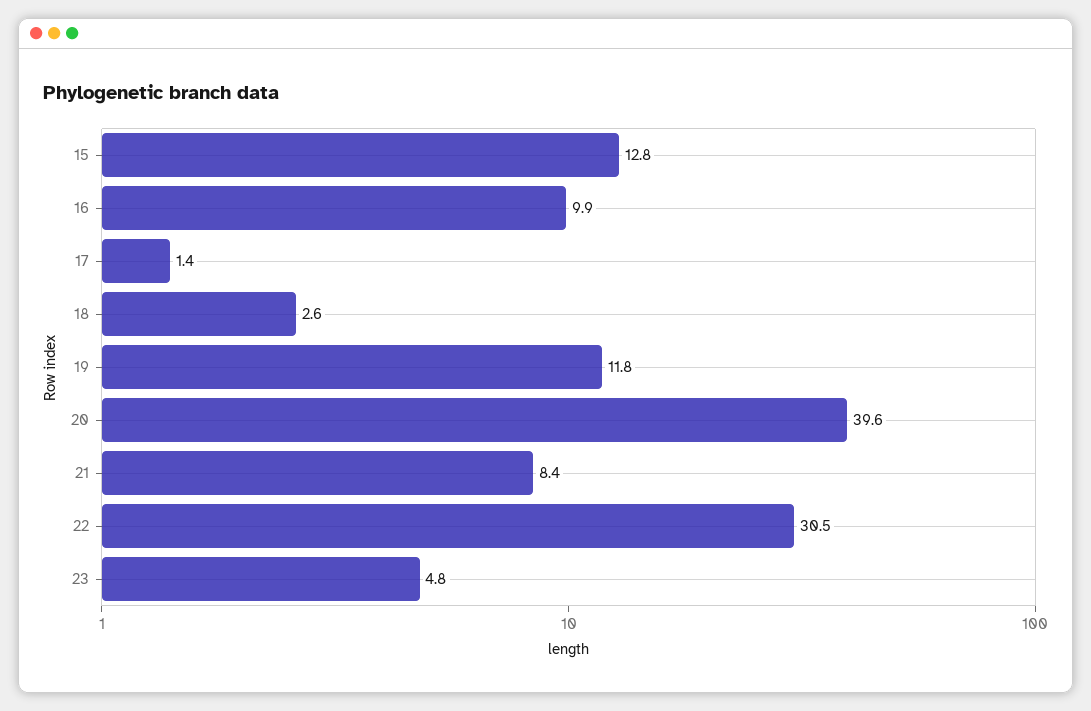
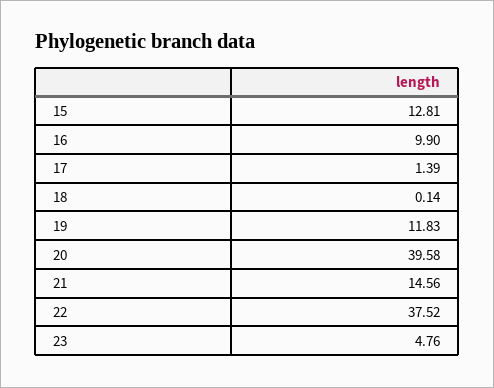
  {
    "15": 12.81,
    "16": 9.9,
    "17": 1.39,
-   "18": 2.6,
+   "18": 0.14,
    "19": 11.83,
    "20": 39.58,
-   "21": 8.4,
+   "21": 14.56,
-   "22": 30.5,
+   "22": 37.52,
    "23": 4.76
  }

